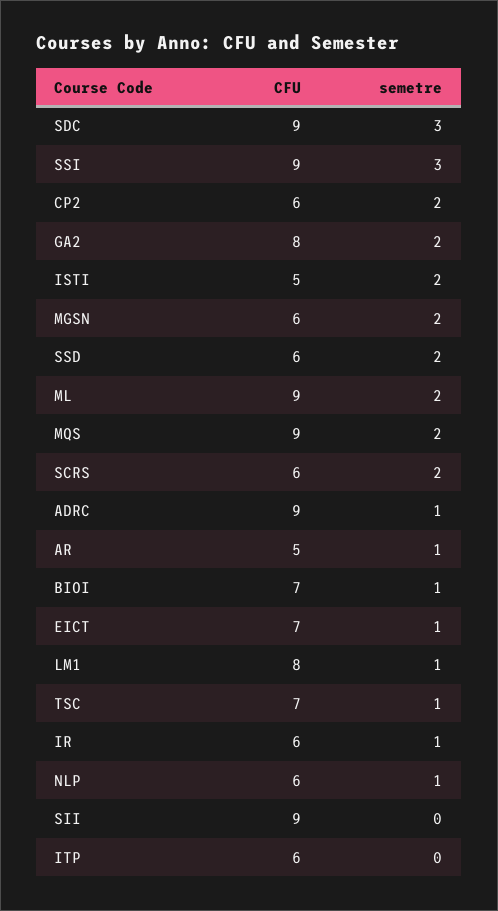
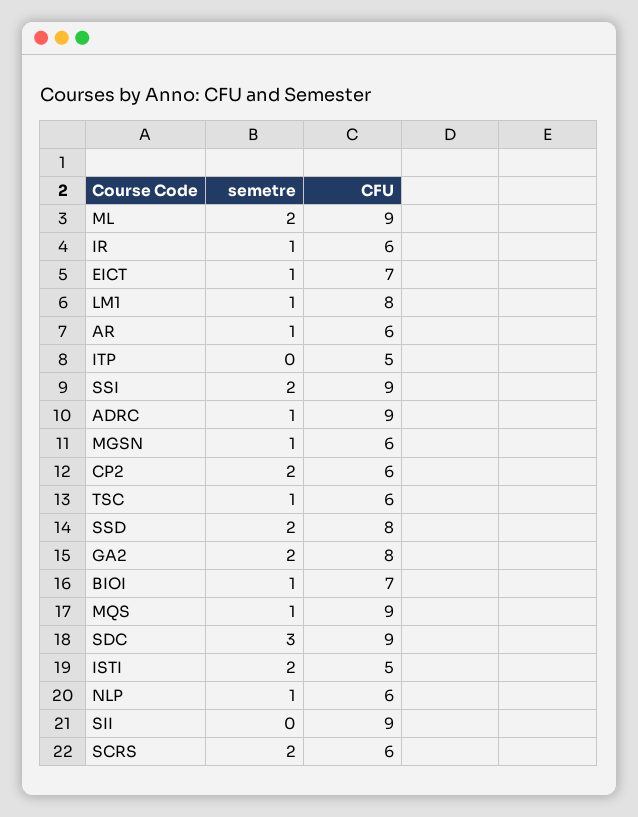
  {
    "CFU": {
      "SDC": 9,
      "SSI": 9,
      "CP2": 6,
      "GA2": 8,
      "ISTI": 5,
      "MGSN": 6,
-     "SSD": 6,
+     "SSD": 8,
      "ML": 9,
      "MQS": 9,
      "SCRS": 6,
      "ADRC": 9,
-     "AR": 5,
+     "AR": 6,
      "BIOI": 7,
      "EICT": 7,
      "LM1": 8,
-     "TSC": 7,
+     "TSC": 6,
      "IR": 6,
      "NLP": 6,
      "SII": 9,
-     "ITP": 6
+     "ITP": 5
    },
    "semetre": {
      "SDC": 3,
-     "SSI": 3,
+     "SSI": 2,
      "CP2": 2,
      "GA2": 2,
      "ISTI": 2,
-     "MGSN": 2,
+     "MGSN": 1,
      "SSD": 2,
      "ML": 2,
-     "MQS": 2,
+     "MQS": 1,
      "SCRS": 2,
      "ADRC": 1,
      "AR": 1,
      "BIOI": 1,
      "EICT": 1,
      "LM1": 1,
      "TSC": 1,
      "IR": 1,
      "NLP": 1,
      "SII": 0,
      "ITP": 0
    }
  }

